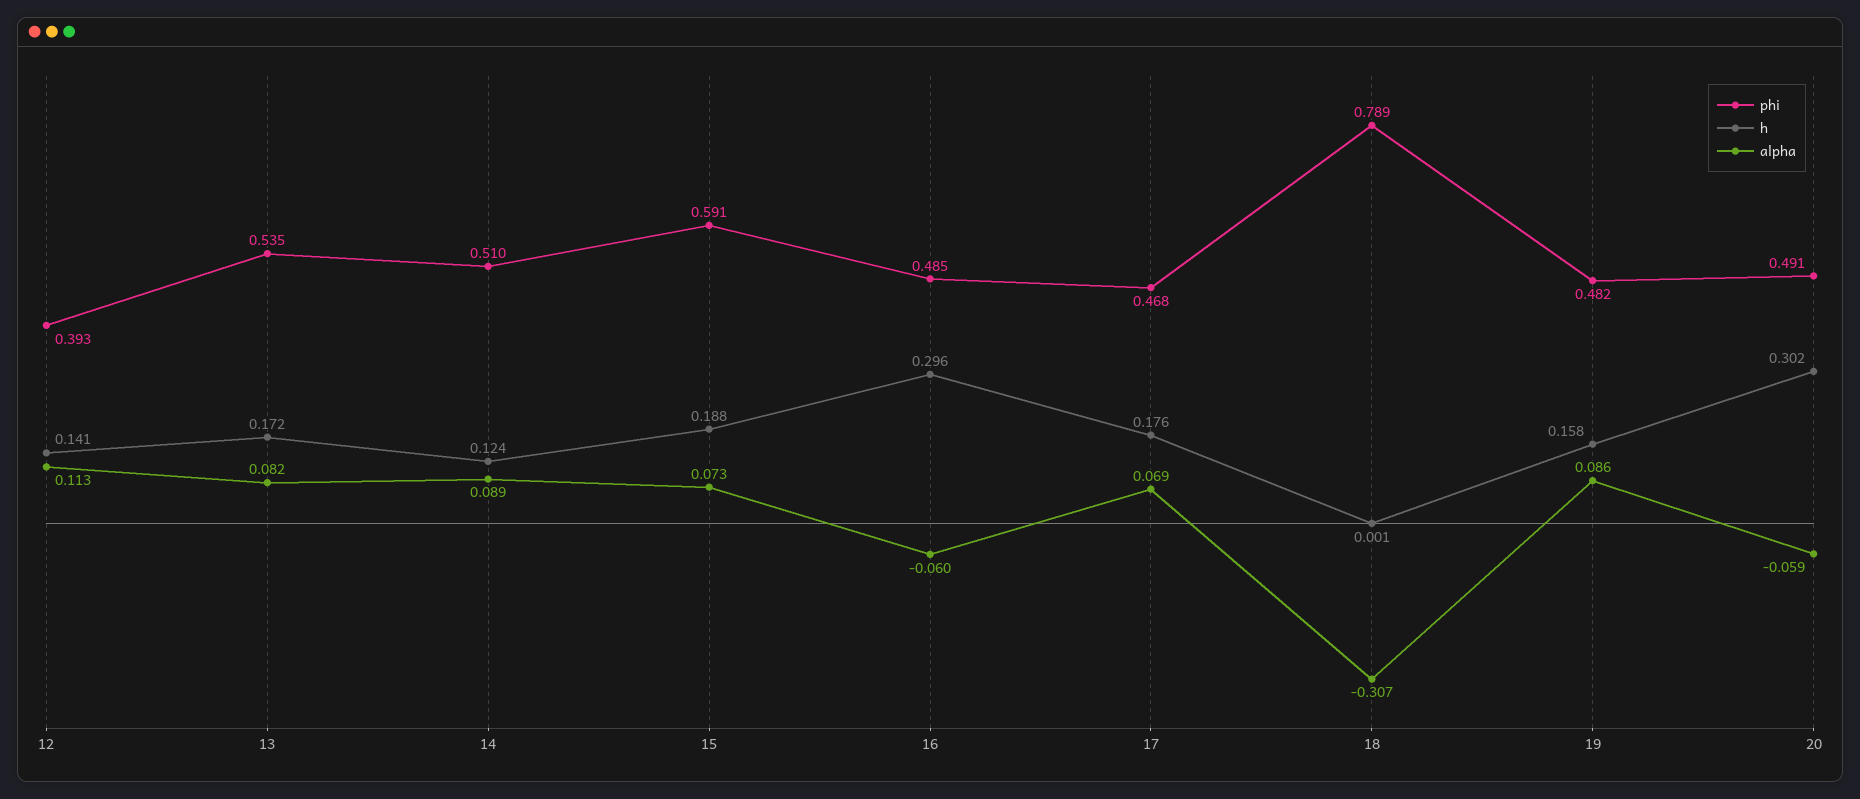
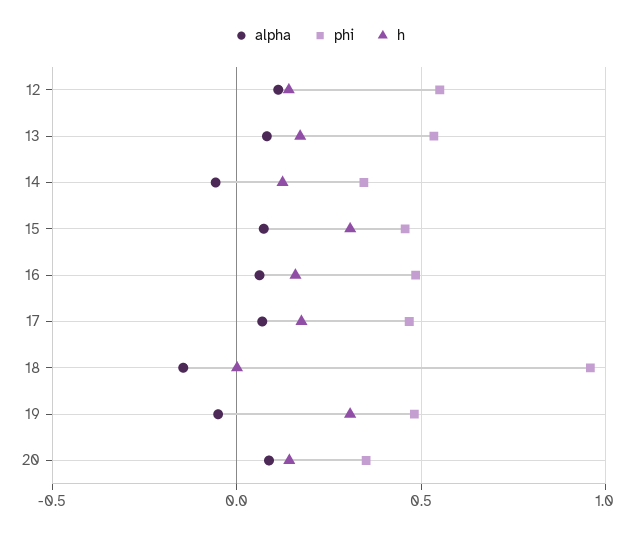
  {
    "phi": {
-     "12": 0.393,
+     "12": 0.55,
      "13": 0.535,
-     "14": 0.51,
+     "14": 0.35,
-     "15": 0.591,
+     "15": 0.45,
      "16": 0.485,
      "17": 0.468,
-     "18": 0.789,
+     "18": 0.95,
      "19": 0.482,
-     "20": 0.491
+     "20": 0.35
    },
    "h": {
      "12": 0.141,
      "13": 0.172,
      "14": 0.124,
-     "15": 0.188,
+     "15": 0.3,
-     "16": 0.296,
+     "16": 0.15,
      "17": 0.176,
      "18": 0.001,
-     "19": 0.158,
+     "19": 0.3,
-     "20": 0.302
+     "20": 0.15
    },
    "alpha": {
      "12": 0.113,
      "13": 0.082,
-     "14": 0.089,
+     "14": -0.05,
      "15": 0.073,
-     "16": -0.06,
+     "16": 0.05,
      "17": 0.069,
-     "18": -0.307,
+     "18": -0.15,
-     "19": 0.086,
+     "19": -0.05,
-     "20": -0.059
+     "20": 0.1
    }
  }

